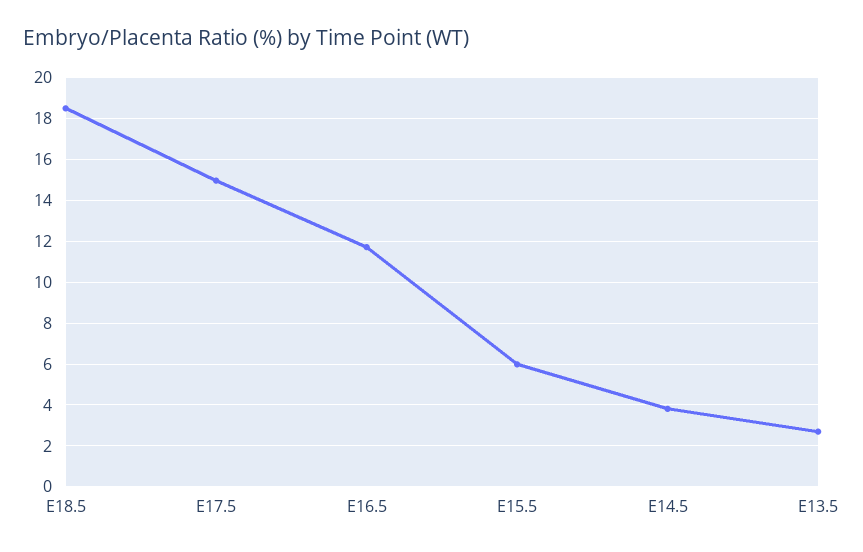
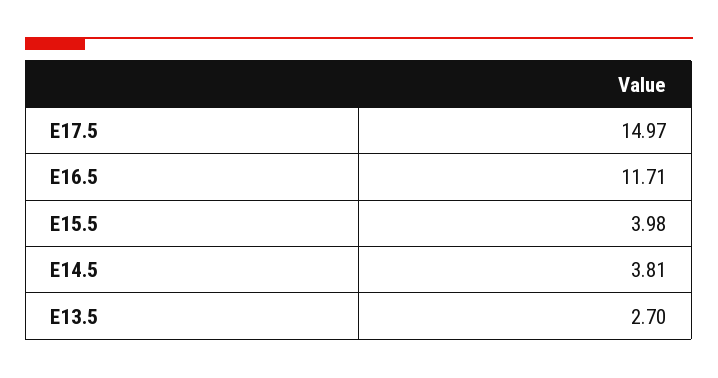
  {
-   "E18.5": 18.5,
    "E17.5": 14.97,
    "E16.5": 11.71,
-   "E15.5": 6,
+   "E15.5": 3.98,
    "E14.5": 3.81,
    "E13.5": 2.7
  }

